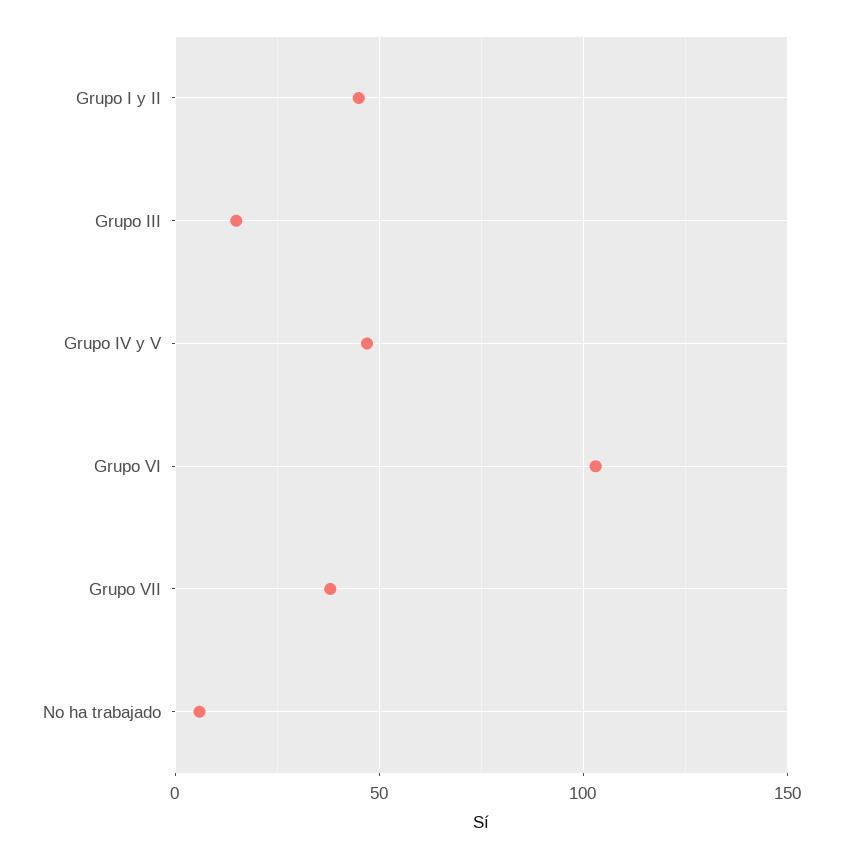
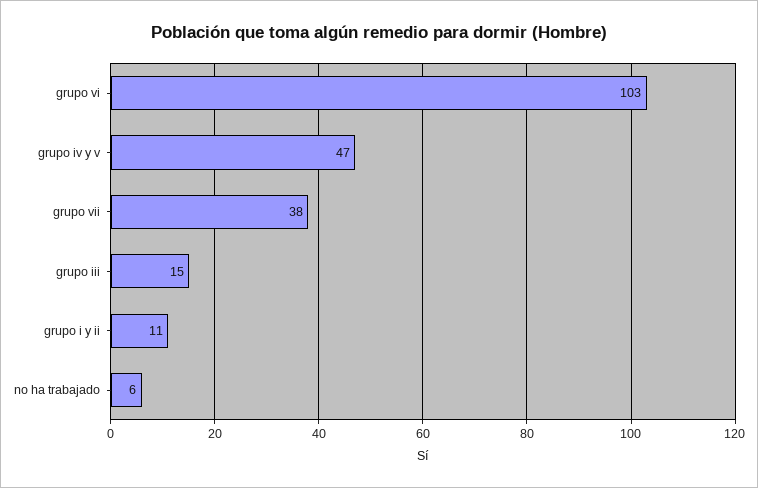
  {
-   "Grupo I y II": 45,
+   "Grupo I y II": 11,
    "Grupo III": 15,
    "Grupo IV y V": 47,
    "Grupo VI": 103,
    "Grupo VII": 38,
    "No ha trabajado": 6
  }

